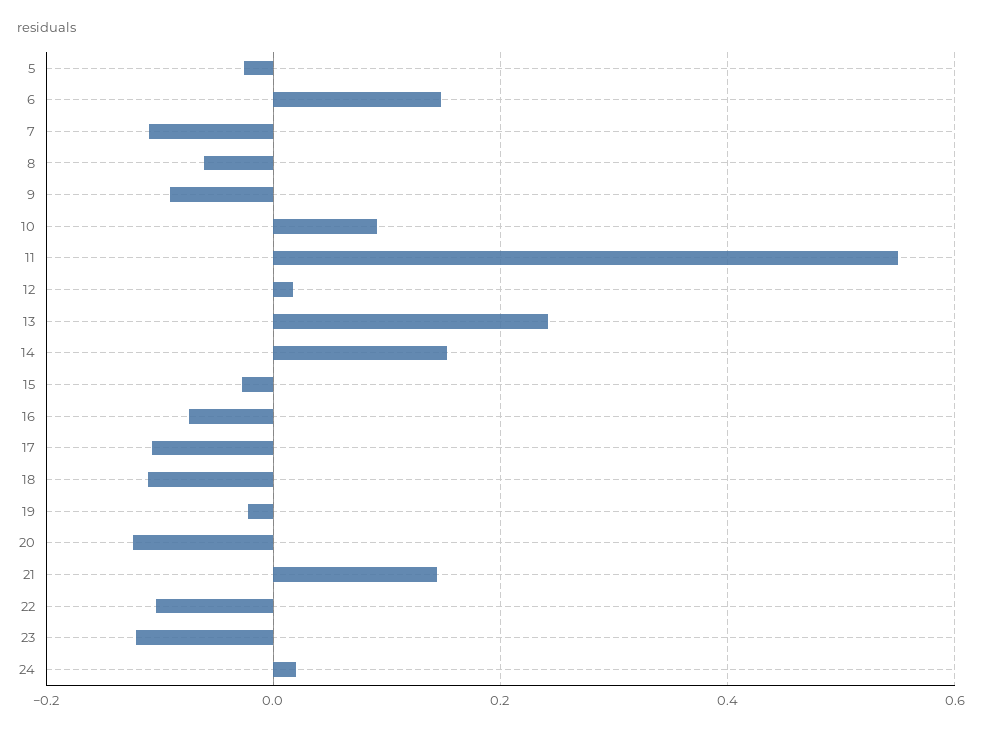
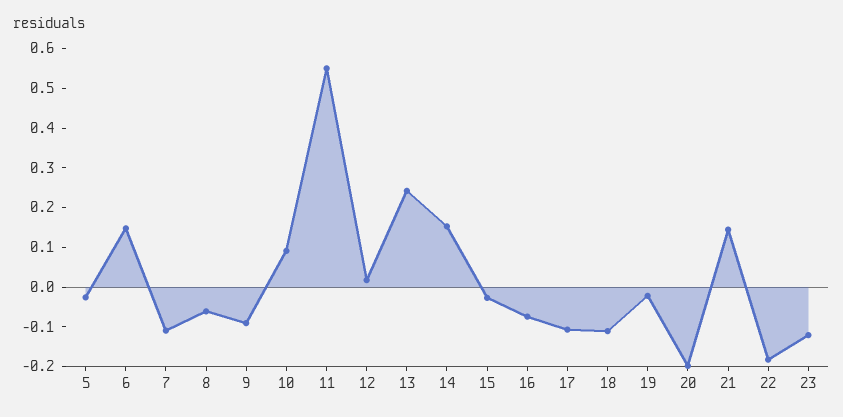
  {
    "5": -0.02,
    "6": 0.14,
    "7": -0.1,
    "8": -0.06,
    "9": -0.1,
    "10": 0.1,
    "11": 0.54,
    "12": 0.02,
    "13": 0.24,
    "14": 0.16,
    "15": -0.02,
    "16": -0.08,
    "17": -0.1,
    "18": -0.12,
    "19": -0.02,
-   "20": -0.12,
+   "20": -0.2,
    "21": 0.14,
-   "22": -0.1,
+   "22": -0.175,
-   "23": -0.12,
+   "23": -0.12
-   "24": 0.02
  }

